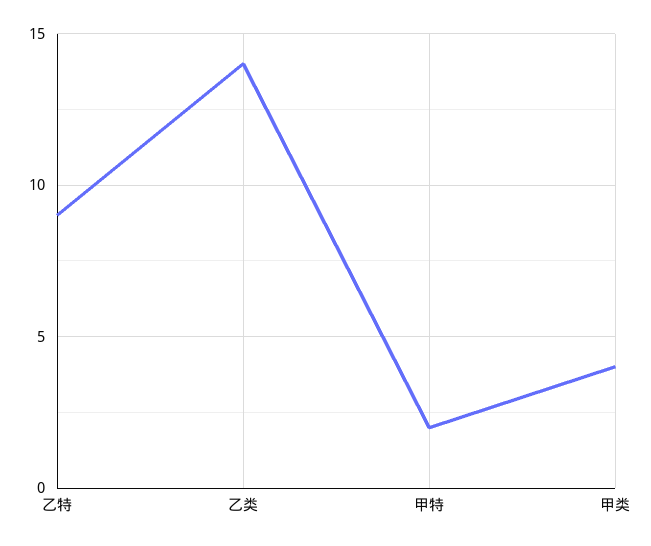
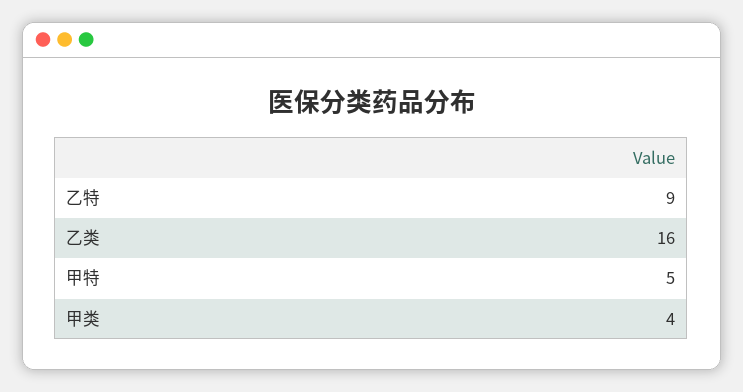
  {
    "乙特": 9,
-   "乙类": 14,
+   "乙类": 16,
-   "甲特": 2,
+   "甲特": 5,
    "甲类": 4
  }

